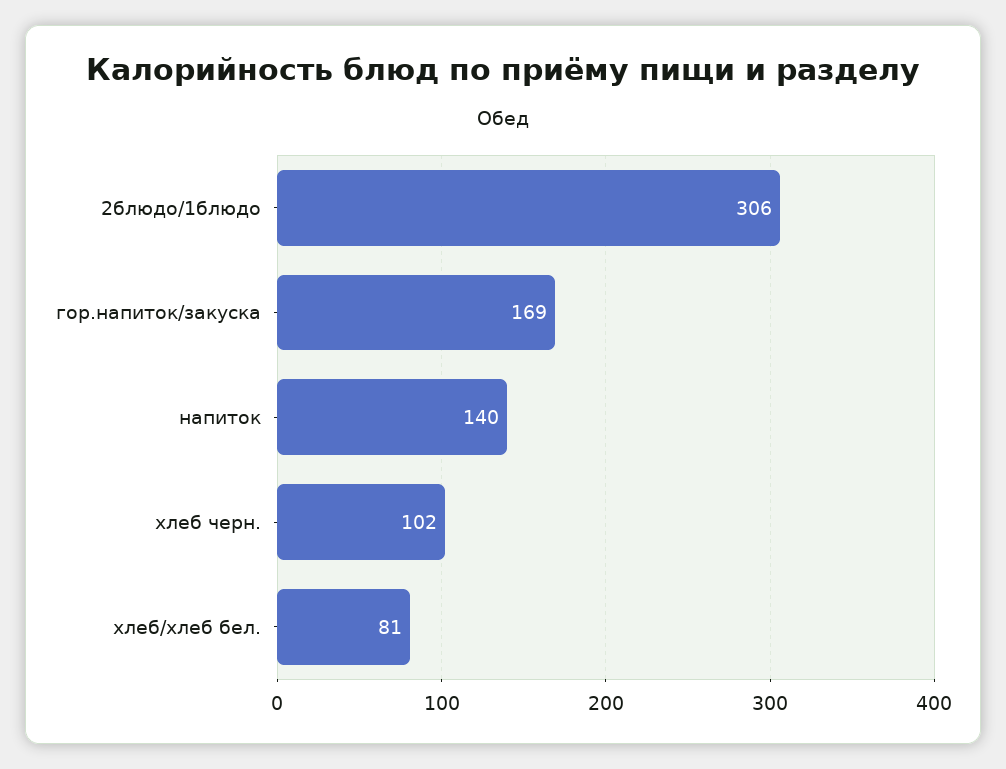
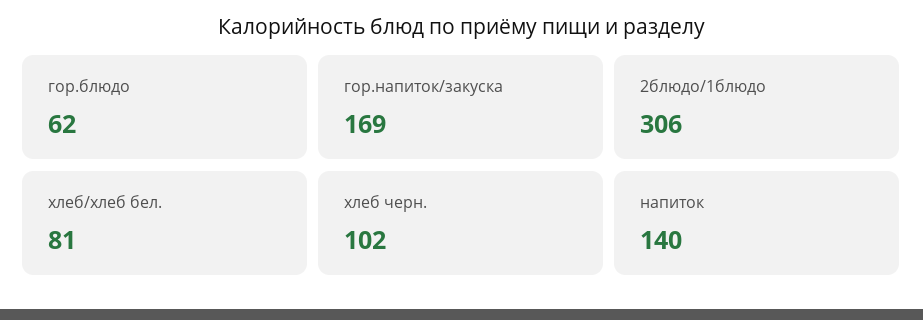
  {
    "2блюдо/1блюдо": 306,
    "гор.напиток/закуска": 169,
    "напиток": 140,
    "хлеб черн.": 102,
-   "хлеб/хлеб бел.": 81
+   "хлеб/хлеб бел.": 81,
+   "гор.блюдо": 62
  }

